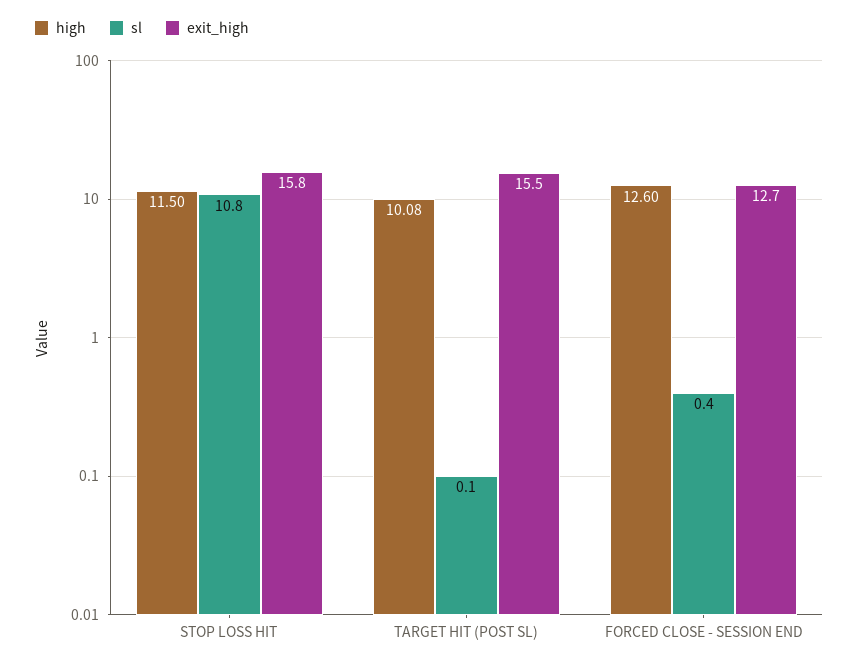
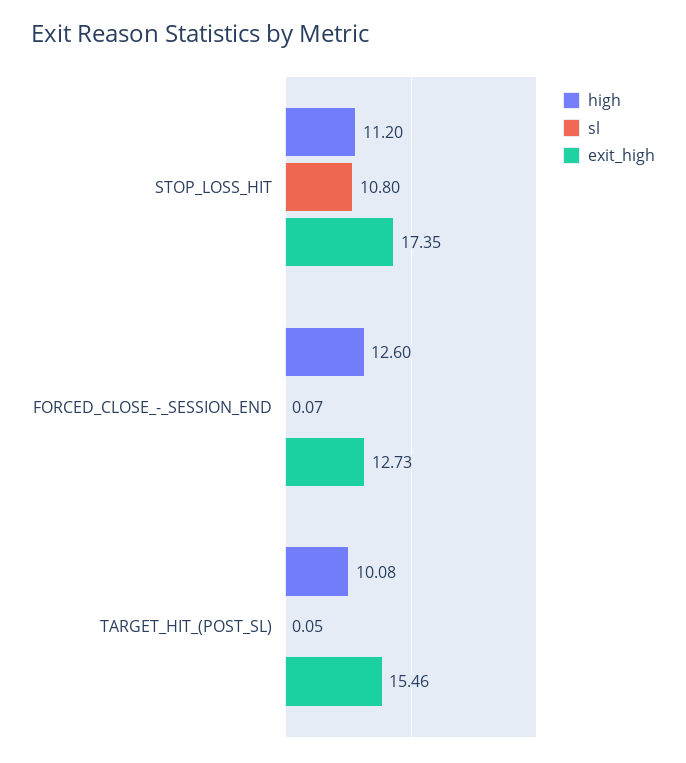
  {
    "high": {
-     "STOP LOSS HIT": 11.5,
+     "STOP LOSS HIT": 11.2,
      "TARGET HIT (POST SL)": 10.08,
      "FORCED CLOSE - SESSION END": 12.6
    },
    "sl": {
      "STOP LOSS HIT": 10.8,
      "TARGET HIT (POST SL)": 0.05,
-     "FORCED CLOSE - SESSION END": 0.4
+     "FORCED CLOSE - SESSION END": 0.07
    },
    "exit_high": {
-     "STOP LOSS HIT": 15.8,
+     "STOP LOSS HIT": 17.35,
      "TARGET HIT (POST SL)": 15.46,
      "FORCED CLOSE - SESSION END": 12.73
    }
  }

